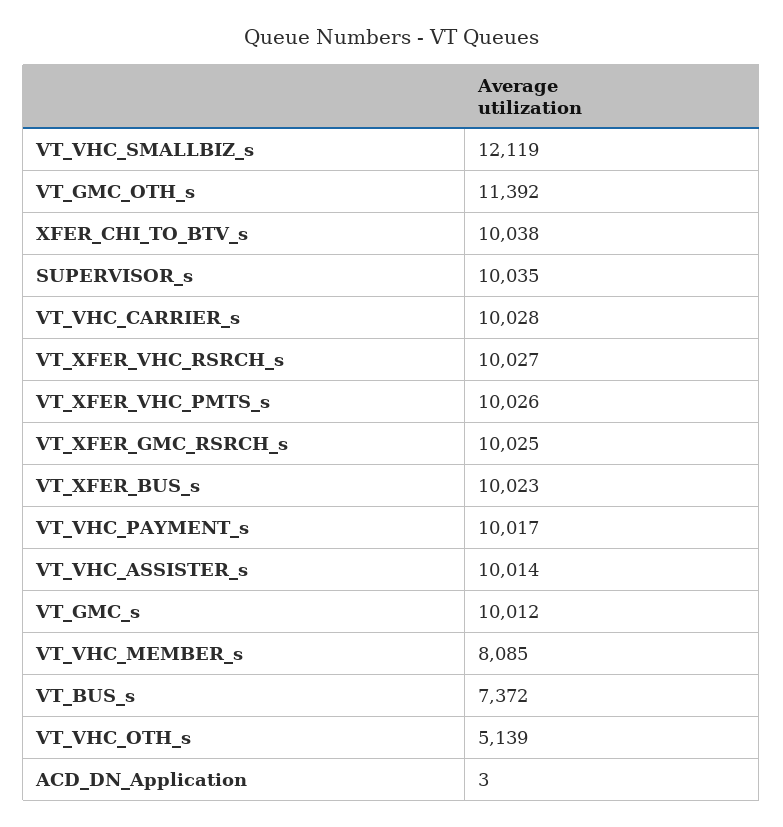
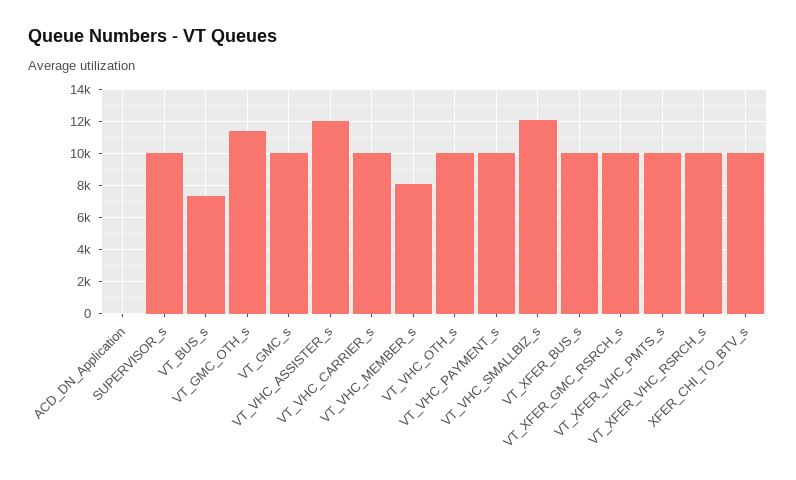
  {
    "VT_VHC_SMALLBIZ_s": 12119,
    "VT_GMC_OTH_s": 11392,
    "XFER_CHI_TO_BTV_s": 10038,
    "SUPERVISOR_s": 10035,
    "VT_VHC_CARRIER_s": 10028,
    "VT_XFER_VHC_RSRCH_s": 10027,
    "VT_XFER_VHC_PMTS_s": 10026,
    "VT_XFER_GMC_RSRCH_s": 10025,
    "VT_XFER_BUS_s": 10023,
    "VT_VHC_PAYMENT_s": 10017,
-   "VT_VHC_ASSISTER_s": 10014,
+   "VT_VHC_ASSISTER_s": 12000,
    "VT_GMC_s": 10012,
    "VT_VHC_MEMBER_s": 8085,
    "VT_BUS_s": 7372,
-   "VT_VHC_OTH_s": 5139,
+   "VT_VHC_OTH_s": 10000,
    "ACD_DN_Application": 3
  }

